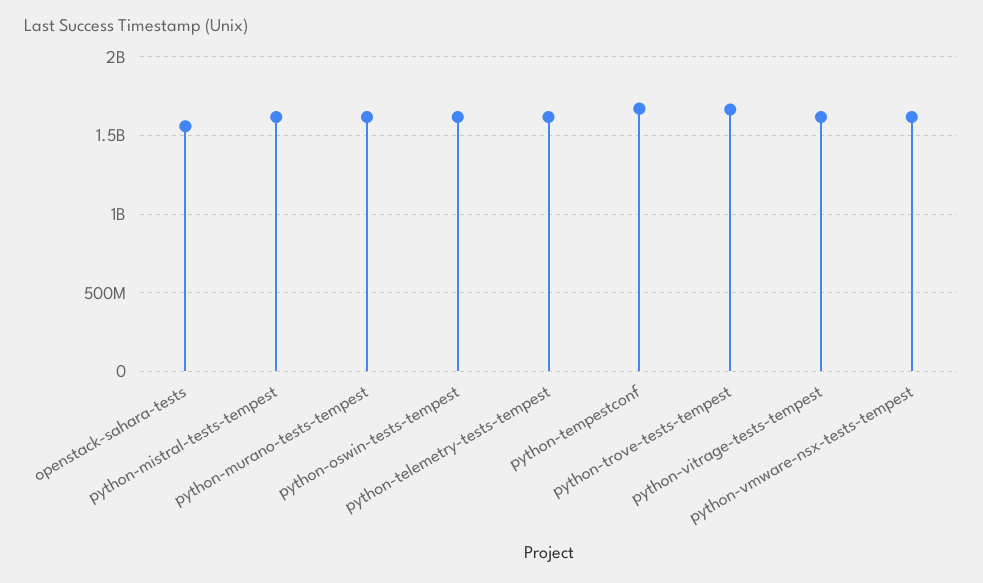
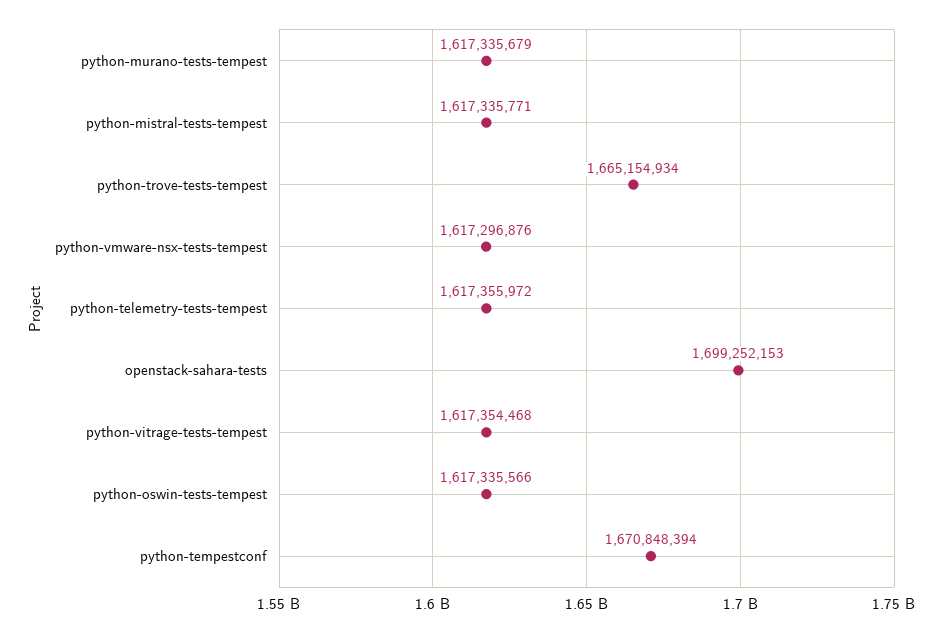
  {
-   "openstack-sahara-tests": 1550000000,
+   "openstack-sahara-tests": 1699252153,
    "python-mistral-tests-tempest": 1617335771,
    "python-murano-tests-tempest": 1617335679,
    "python-oswin-tests-tempest": 1617335566,
    "python-telemetry-tests-tempest": 1617355972,
    "python-tempestconf": 1670848394,
    "python-trove-tests-tempest": 1665154934,
    "python-vitrage-tests-tempest": 1617354468,
    "python-vmware-nsx-tests-tempest": 1617296876
  }

